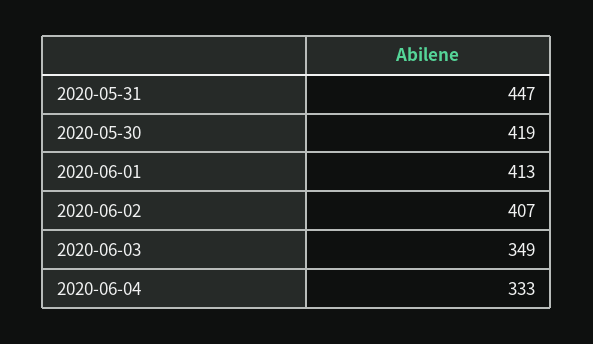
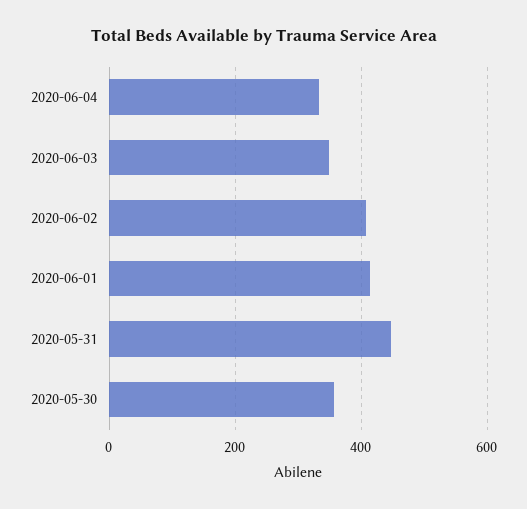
  {
    "2020-05-31": 447,
-   "2020-05-30": 419,
+   "2020-05-30": 360,
    "2020-06-01": 413,
    "2020-06-02": 407,
    "2020-06-03": 349,
    "2020-06-04": 333
  }

